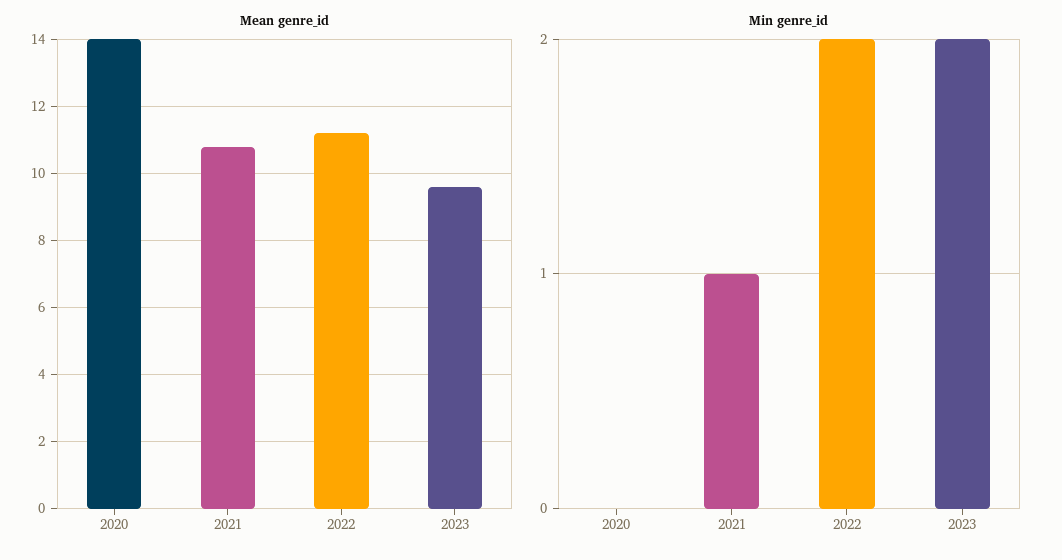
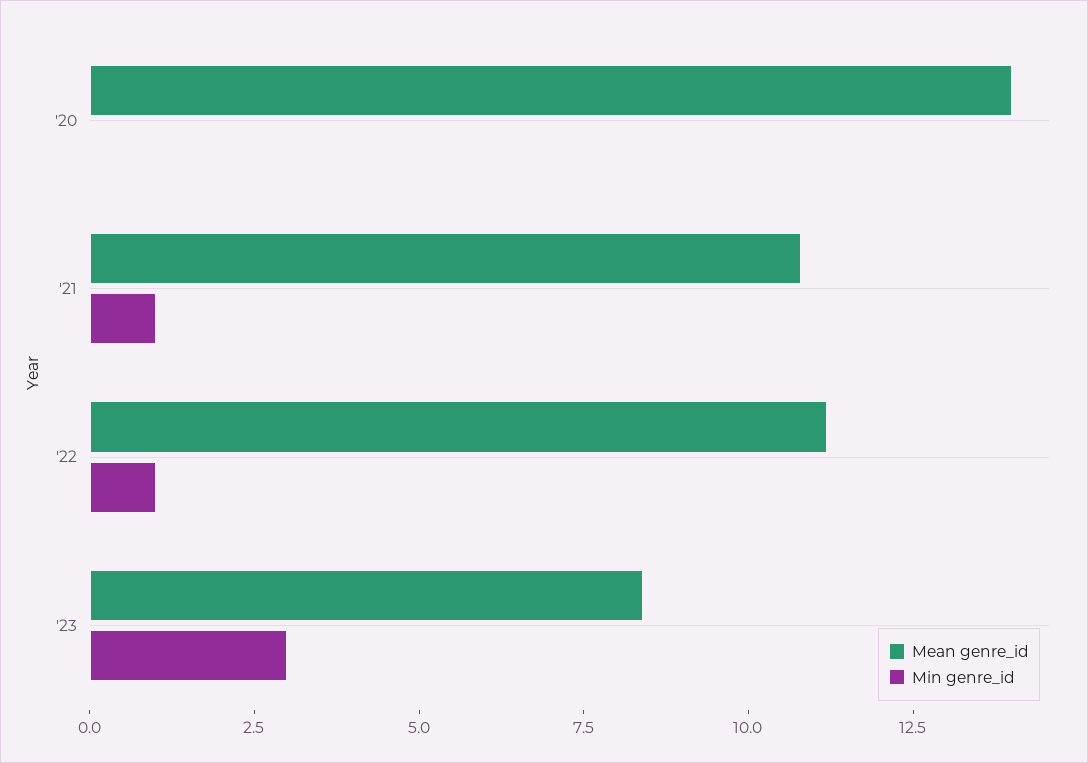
  {
    "Mean genre_id": {
      "2020": 14,
      "2021": 11,
      "2022": 11,
-     "2023": 9.5
+     "2023": 8.5
    },
    "Min genre_id": {
      "2020": 0,
      "2021": 1,
-     "2022": 2,
+     "2022": 1,
-     "2023": 2
+     "2023": 3
    }
  }

